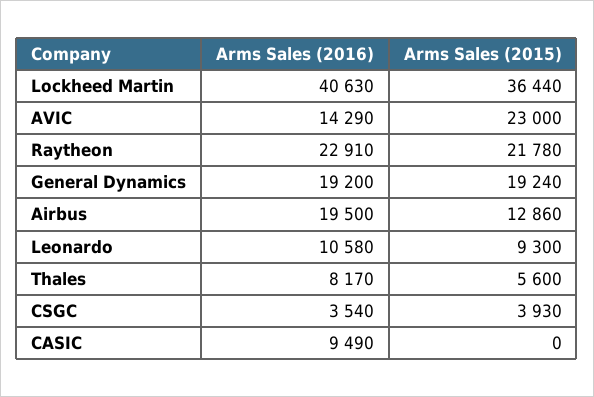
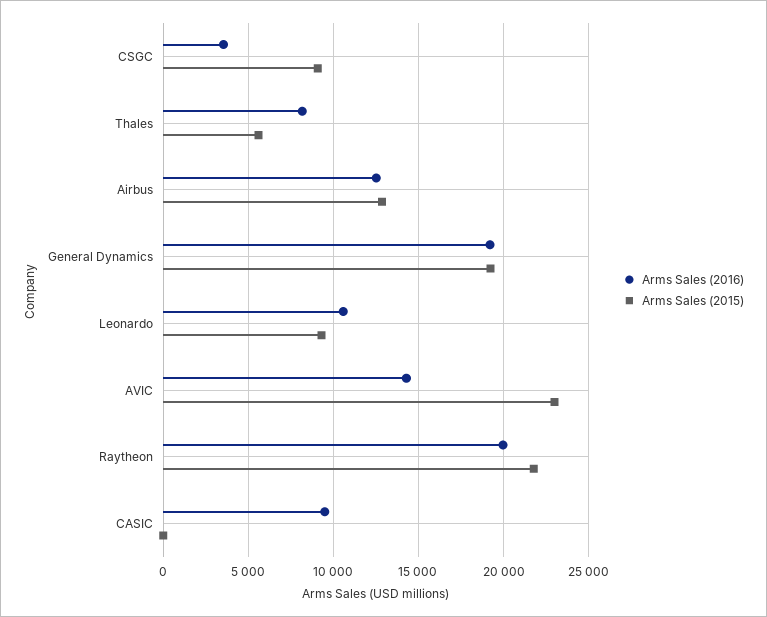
  {
    "Arms Sales (2016)": {
-     "Lockheed Martin": 40630,
      "AVIC": 14290,
-     "Raytheon": 22910,
+     "Raytheon": 20000,
      "General Dynamics": 19200,
-     "Airbus": 19500,
+     "Airbus": 12500,
      "Leonardo": 10580,
      "Thales": 8170,
      "CSGC": 3540,
      "CASIC": 9490
    },
    "Arms Sales (2015)": {
-     "Lockheed Martin": 36440,
      "AVIC": 23000,
      "Raytheon": 21780,
      "General Dynamics": 19240,
      "Airbus": 12860,
      "Leonardo": 9300,
      "Thales": 5600,
-     "CSGC": 3930,
+     "CSGC": 9000,
      "CASIC": 0
    }
  }

